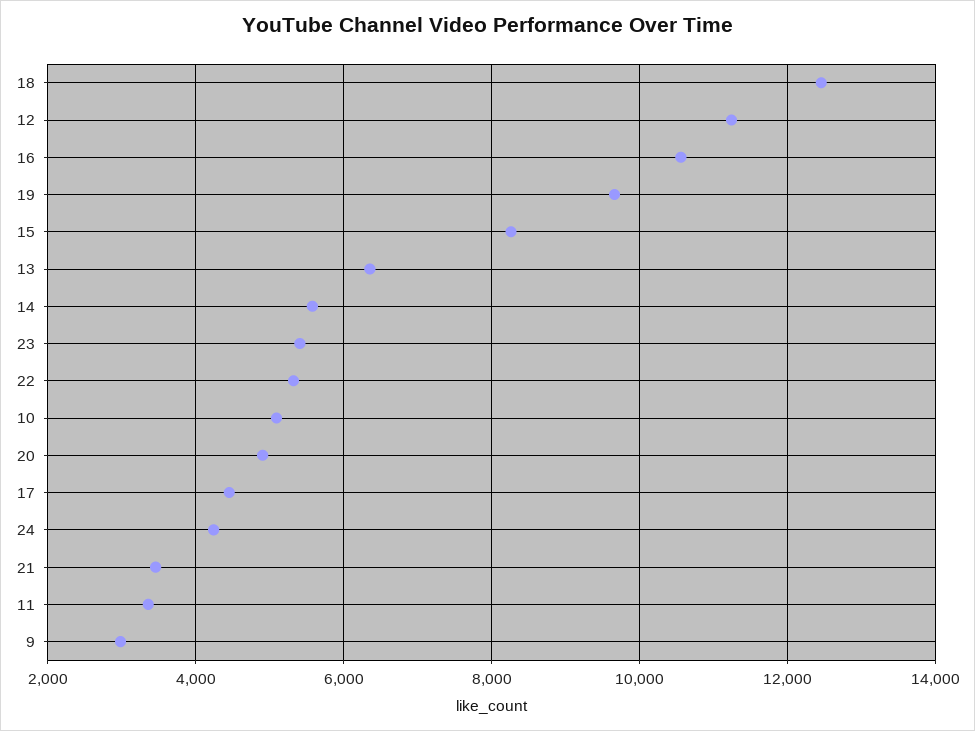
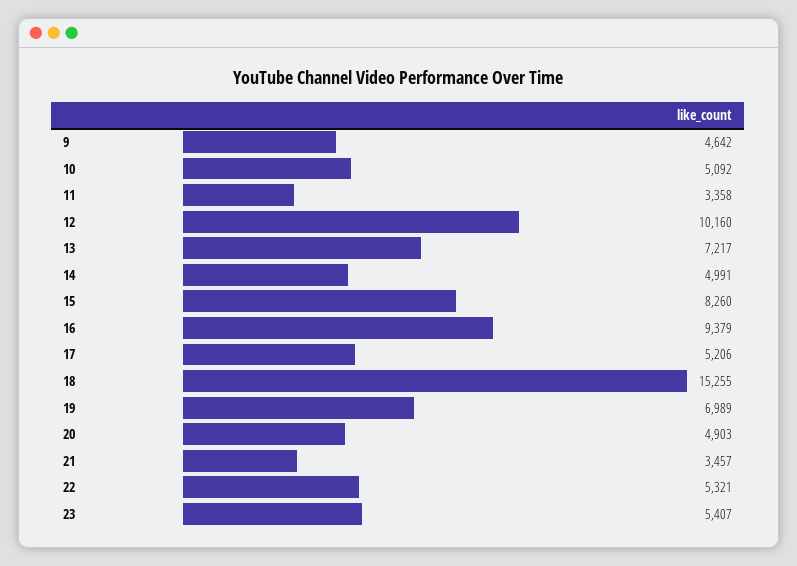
  {
-   "18": 12400,
+   "18": 15255,
-   "12": 11200,
+   "12": 10160,
-   "16": 10600,
+   "16": 9379,
-   "19": 9600,
+   "19": 6989,
    "15": 8260,
-   "13": 6400,
+   "13": 7217,
-   "14": 5600,
+   "14": 4991,
    "23": 5407,
    "22": 5321,
    "10": 5092,
    "20": 4903,
-   "17": 4400,
+   "17": 5206,
-   "24": 4200,
    "21": 3457,
    "11": 3358,
-   "9": 3000
+   "9": 4642
  }

